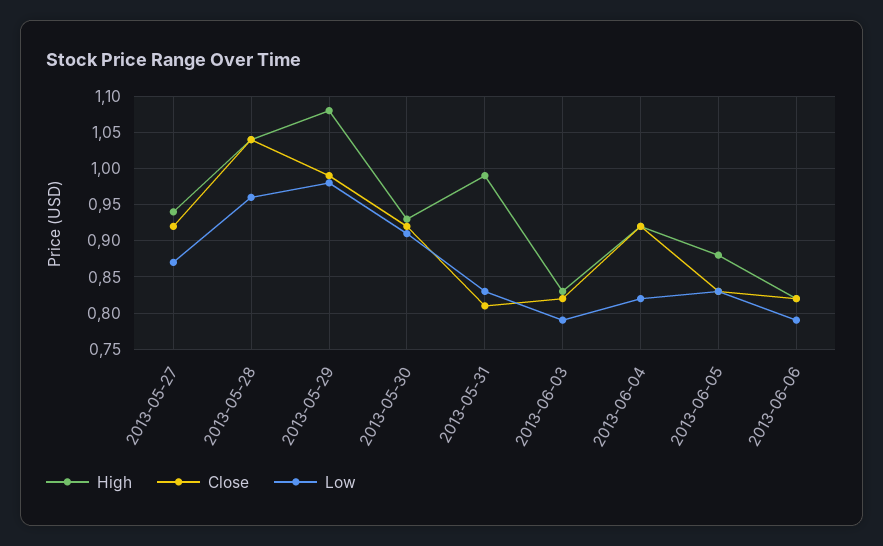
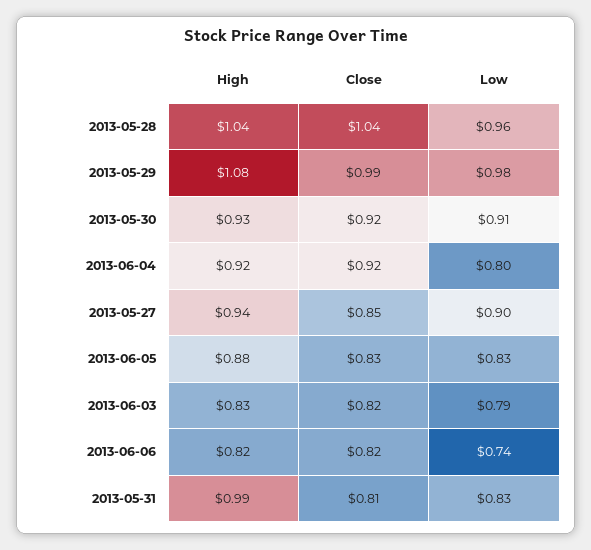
  {
    "High": {
      "2013-05-27": 0.94,
      "2013-05-28": 1.04,
      "2013-05-29": 1.08,
      "2013-05-30": 0.93,
      "2013-05-31": 0.99,
      "2013-06-03": 0.83,
      "2013-06-04": 0.92,
      "2013-06-05": 0.88,
      "2013-06-06": 0.82
    },
    "Close": {
-     "2013-05-27": 0.92,
+     "2013-05-27": 0.85,
      "2013-05-28": 1.04,
      "2013-05-29": 0.99,
      "2013-05-30": 0.92,
      "2013-05-31": 0.81,
      "2013-06-03": 0.82,
      "2013-06-04": 0.92,
      "2013-06-05": 0.83,
      "2013-06-06": 0.82
    },
    "Low": {
-     "2013-05-27": 0.87,
+     "2013-05-27": 0.9,
      "2013-05-28": 0.96,
      "2013-05-29": 0.98,
      "2013-05-30": 0.91,
      "2013-05-31": 0.83,
      "2013-06-03": 0.79,
-     "2013-06-04": 0.82,
+     "2013-06-04": 0.8,
      "2013-06-05": 0.83,
-     "2013-06-06": 0.79
+     "2013-06-06": 0.74
    }
  }

